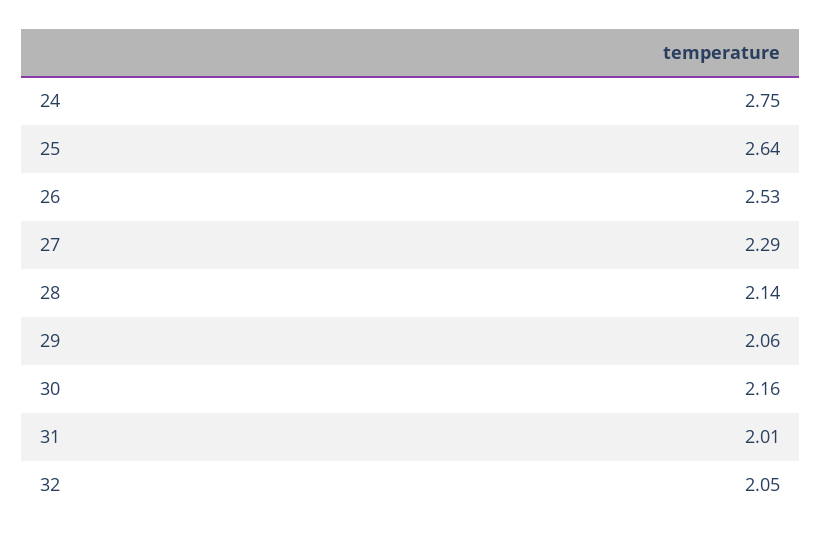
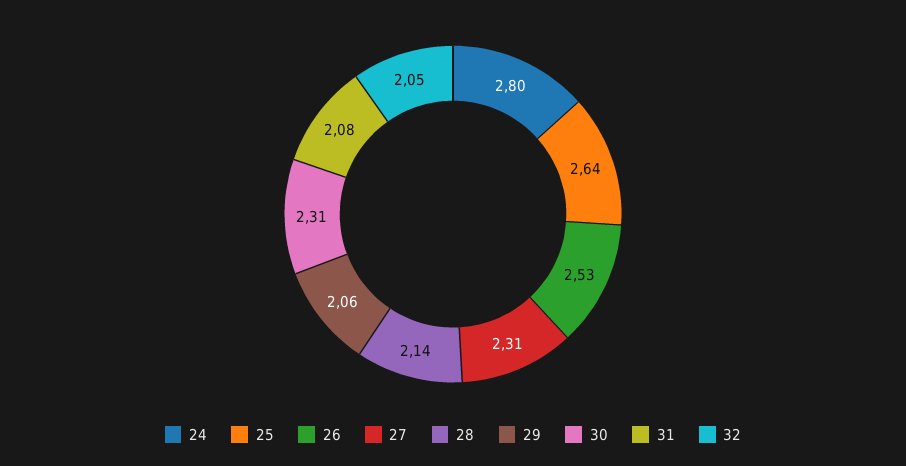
  {
-   "24": 2.75,
+   "24": 2.8,
    "25": 2.64,
    "26": 2.53,
-   "27": 2.29,
+   "27": 2.31,
    "28": 2.14,
    "29": 2.06,
-   "30": 2.16,
+   "30": 2.31,
-   "31": 2.01,
+   "31": 2.08,
    "32": 2.05
  }

